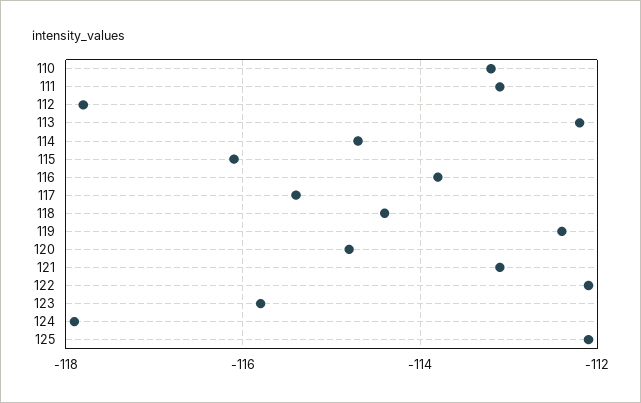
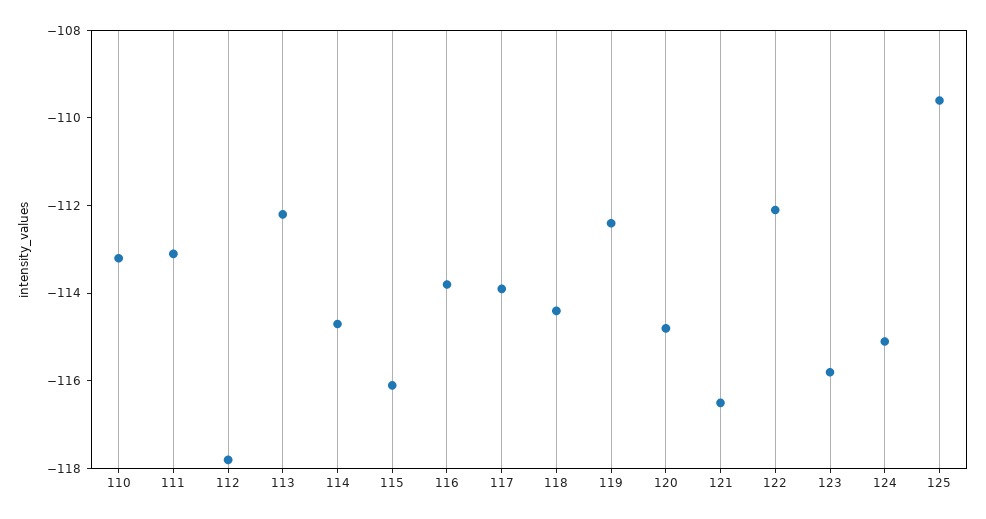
  {
    "110": -113,
    "111": -113,
    "112": -118,
    "113": -112,
    "114": -114.5,
    "115": -116,
    "116": -114,
-   "117": -115.5,
+   "117": -114,
    "118": -114.5,
    "119": -112.5,
    "120": -115,
-   "121": -113,
+   "121": -116.5,
    "122": -112,
    "123": -116,
-   "124": -118,
+   "124": -115,
-   "125": -112
+   "125": -109.5
  }

